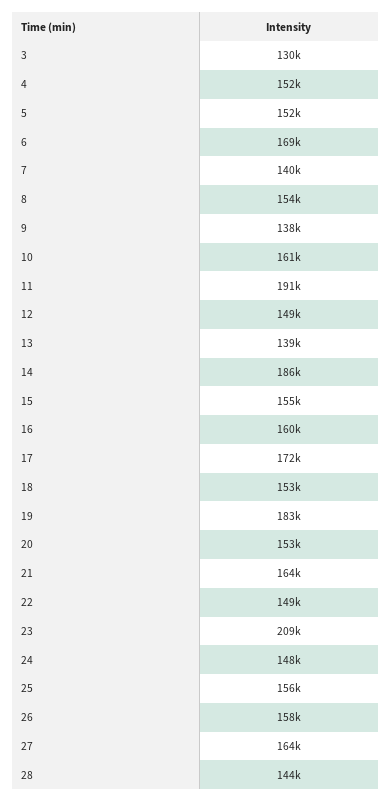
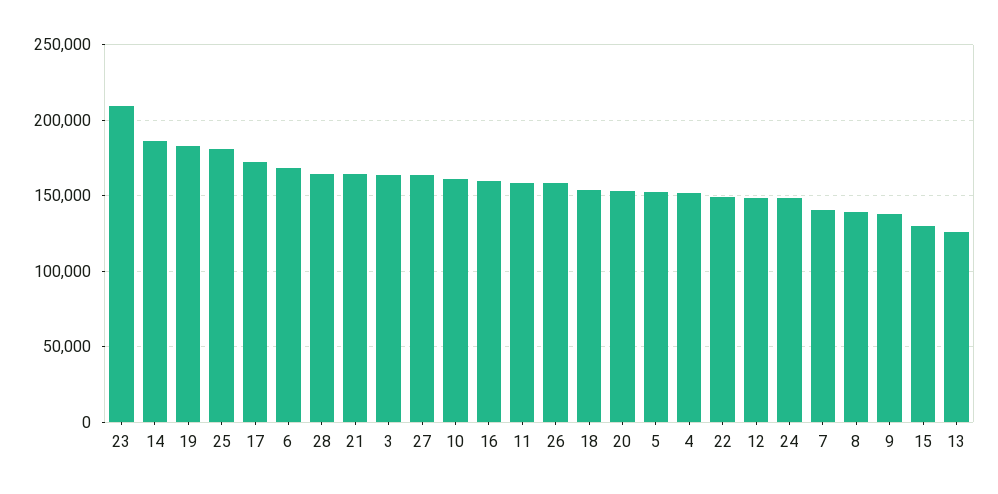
  {
-   "3": 130000,
+   "3": 165000,
    "4": 152000,
    "5": 152000,
    "6": 169000,
    "7": 140000,
-   "8": 154000,
+   "8": 140000,
    "9": 138000,
    "10": 161000,
-   "11": 191000,
+   "11": 160000,
    "12": 149000,
-   "13": 139000,
+   "13": 125000,
    "14": 186000,
-   "15": 155000,
+   "15": 130000,
    "16": 160000,
    "17": 172000,
    "18": 153000,
    "19": 183000,
    "20": 153000,
    "21": 164000,
    "22": 149000,
    "23": 209000,
    "24": 148000,
-   "25": 156000,
+   "25": 180000,
    "26": 158000,
    "27": 164000,
-   "28": 144000
+   "28": 165000
  }

